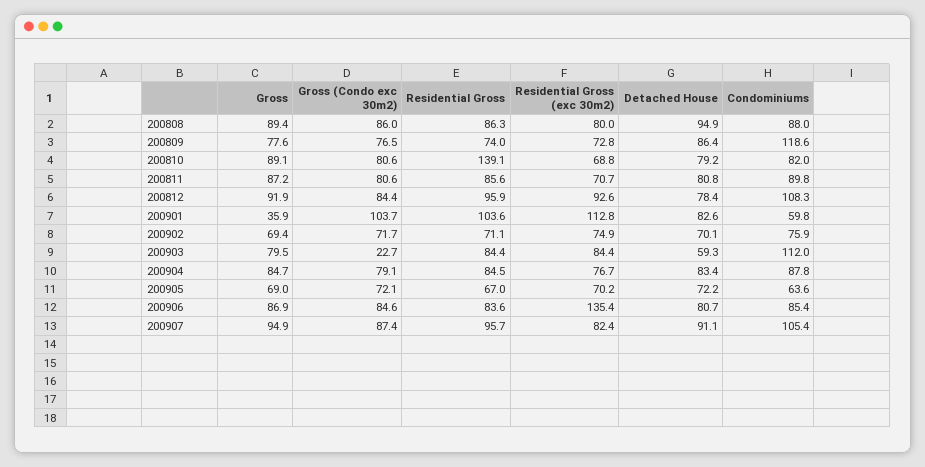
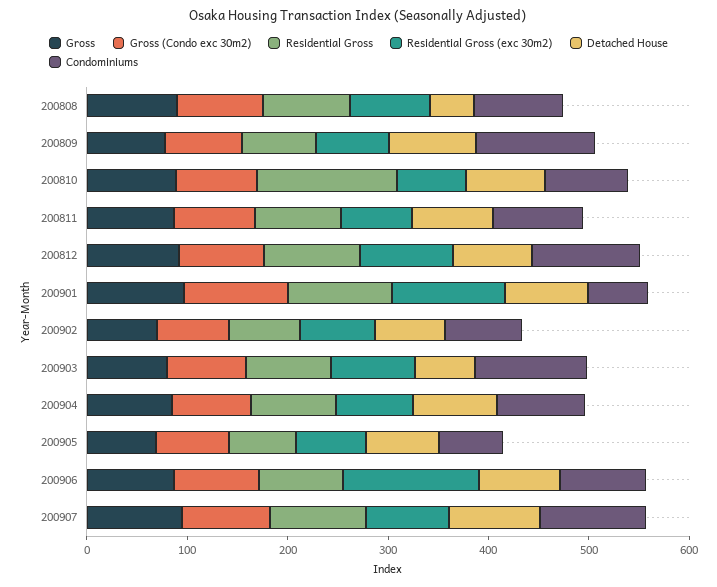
  {
    "Gross": {
      "200808": 89.4,
      "200809": 77.6,
      "200810": 89.1,
      "200811": 87.2,
      "200812": 91.9,
-     "200901": 35.9,
+     "200901": 100,
      "200902": 69.4,
      "200903": 79.5,
      "200904": 84.7,
      "200905": 69,
      "200906": 86.9,
      "200907": 94.9
    },
    "Gross (Condo exc 30m2)": {
      "200808": 86,
      "200809": 76.5,
      "200810": 80.6,
      "200811": 80.6,
      "200812": 84.4,
      "200901": 103.7,
      "200902": 71.7,
-     "200903": 22.7,
+     "200903": 80,
      "200904": 79.1,
      "200905": 72.1,
      "200906": 84.6,
      "200907": 87.4
    },
    "Residential Gross": {
      "200808": 86.3,
      "200809": 74,
      "200810": 139.1,
      "200811": 85.6,
      "200812": 95.9,
      "200901": 103.6,
      "200902": 71.1,
      "200903": 84.4,
      "200904": 84.5,
      "200905": 67,
      "200906": 83.6,
      "200907": 95.7
    },
    "Residential Gross (exc 30m2)": {
      "200808": 80,
      "200809": 72.8,
      "200810": 68.8,
      "200811": 70.7,
      "200812": 92.6,
      "200901": 112.8,
      "200902": 74.9,
      "200903": 84.4,
      "200904": 76.7,
      "200905": 70.2,
      "200906": 135.4,
      "200907": 82.4
    },
    "Detached House": {
-     "200808": 94.9,
+     "200808": 40,
      "200809": 86.4,
      "200810": 79.2,
      "200811": 80.8,
      "200812": 78.4,
      "200901": 82.6,
      "200902": 70.1,
      "200903": 59.3,
      "200904": 83.4,
      "200905": 72.2,
      "200906": 80.7,
      "200907": 91.1
    },
    "Condominiums": {
      "200808": 88,
      "200809": 118.6,
      "200810": 82,
      "200811": 89.8,
      "200812": 108.3,
      "200901": 59.8,
      "200902": 75.9,
      "200903": 112,
      "200904": 87.8,
      "200905": 63.6,
      "200906": 85.4,
      "200907": 105.4
    }
  }

